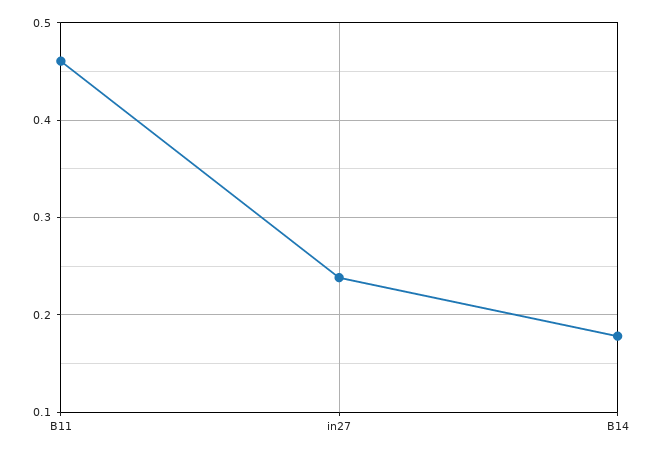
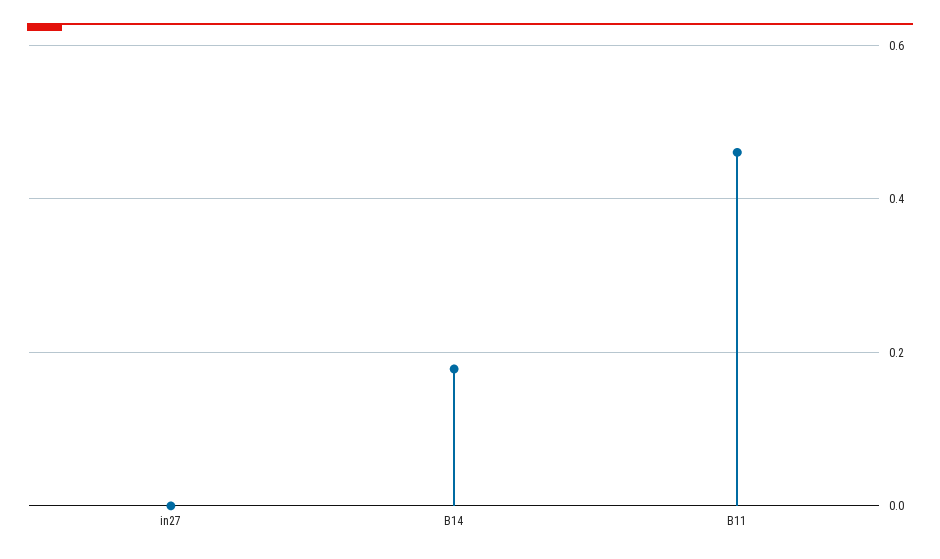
  {
    "B11": 0.46,
-   "in27": 0.24,
+   "in27": 0,
    "B14": 0.18
  }

